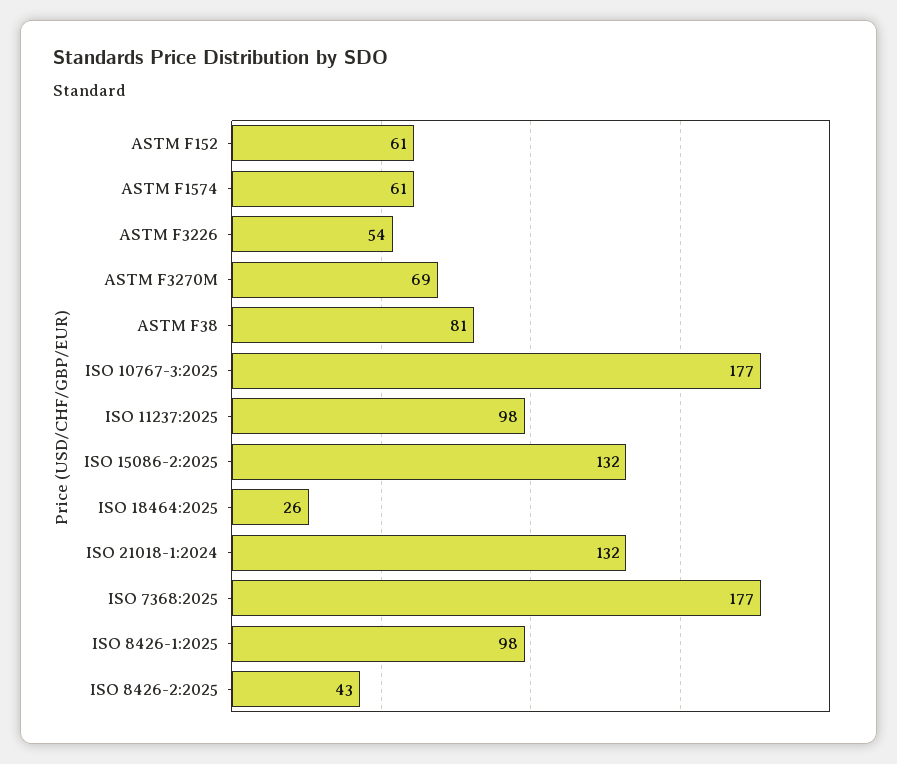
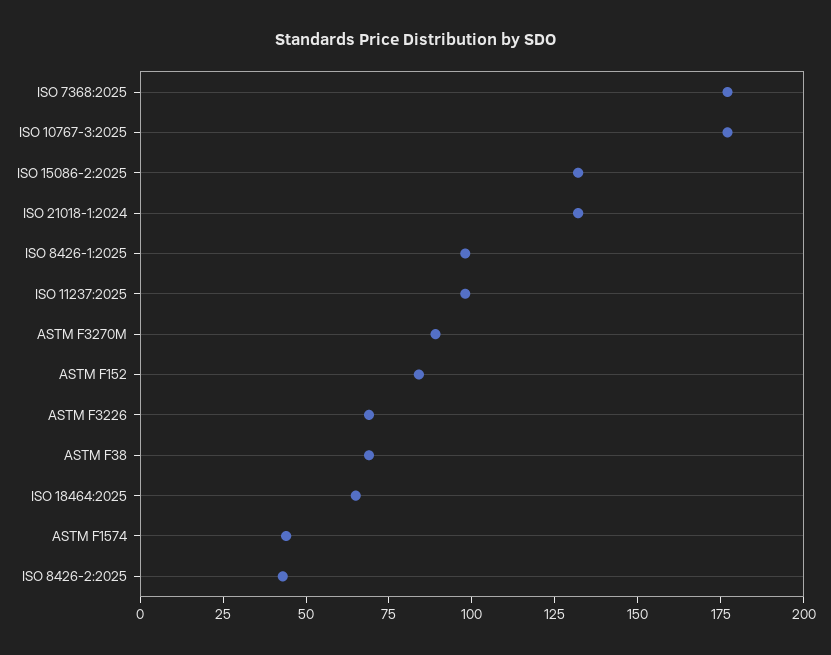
  {
-   "ASTM F152": 61,
+   "ASTM F152": 85,
-   "ASTM F1574": 61,
+   "ASTM F1574": 45,
-   "ASTM F3226": 54,
+   "ASTM F3226": 70,
-   "ASTM F3270M": 69,
+   "ASTM F3270M": 90,
-   "ASTM F38": 81,
+   "ASTM F38": 70,
    "ISO 10767-3:2025": 177,
    "ISO 11237:2025": 98,
    "ISO 15086-2:2025": 132,
-   "ISO 18464:2025": 26,
+   "ISO 18464:2025": 65,
    "ISO 21018-1:2024": 132,
    "ISO 7368:2025": 177,
    "ISO 8426-1:2025": 98,
    "ISO 8426-2:2025": 43
  }

